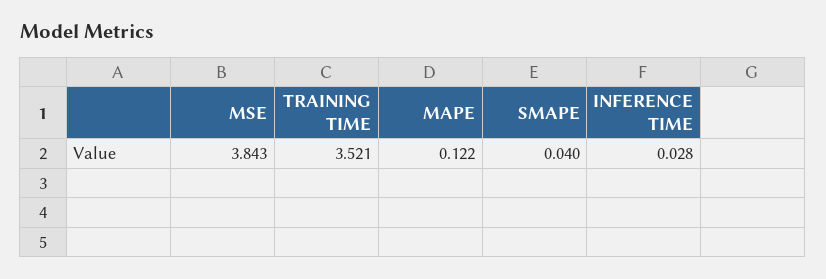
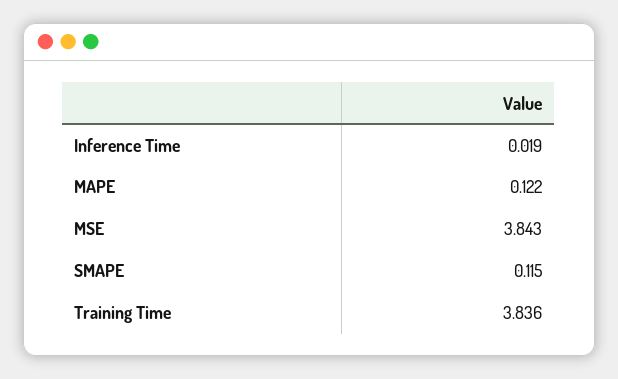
  {
    "MSE": 3.843,
-   "TRAINING TIME": 3.521,
+   "TRAINING TIME": 3.836,
    "MAPE": 0.122,
-   "SMAPE": 0.04,
+   "SMAPE": 0.115,
-   "INFERENCE TIME": 0.028
+   "INFERENCE TIME": 0.019
  }

